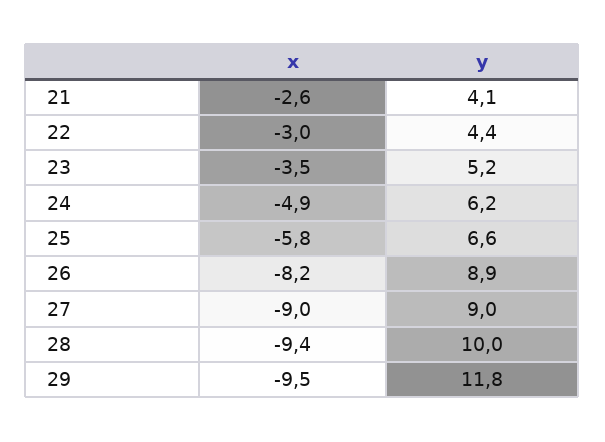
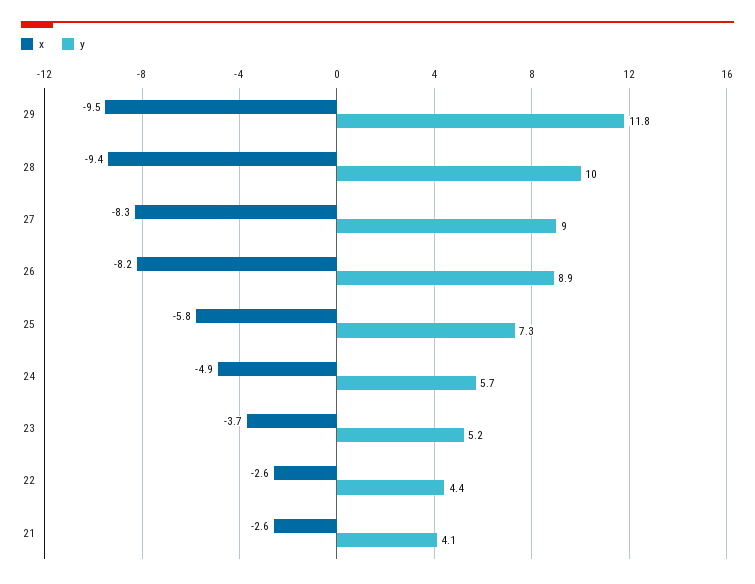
  {
    "x": {
      "21": -2.6,
-     "22": -3,
+     "22": -2.6,
-     "23": -3.5,
+     "23": -3.7,
      "24": -4.9,
      "25": -5.8,
      "26": -8.2,
-     "27": -9,
+     "27": -8.3,
      "28": -9.4,
      "29": -9.5
    },
    "y": {
      "21": 4.1,
      "22": 4.4,
      "23": 5.2,
-     "24": 6.2,
+     "24": 5.7,
-     "25": 6.6,
+     "25": 7.3,
      "26": 8.9,
      "27": 9,
      "28": 10,
      "29": 11.8
    }
  }

